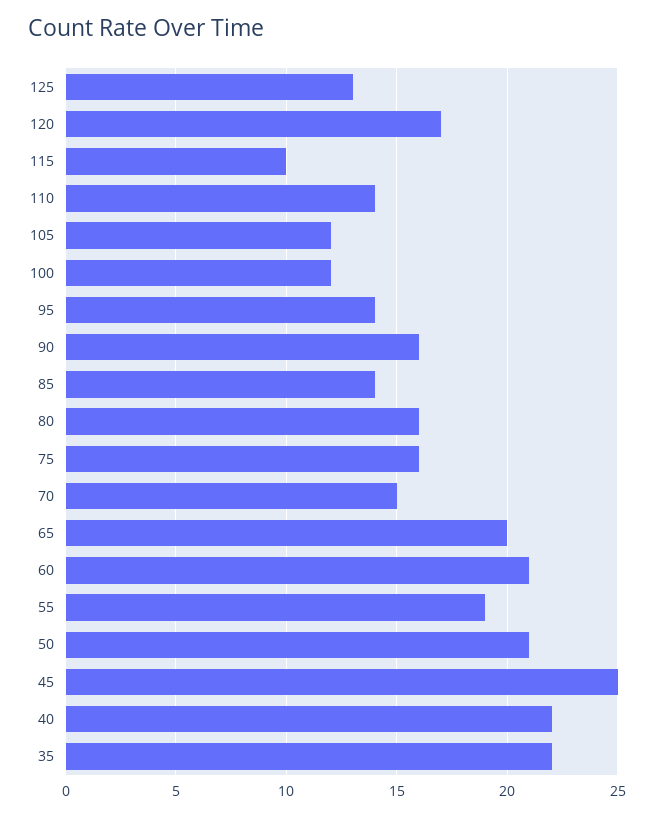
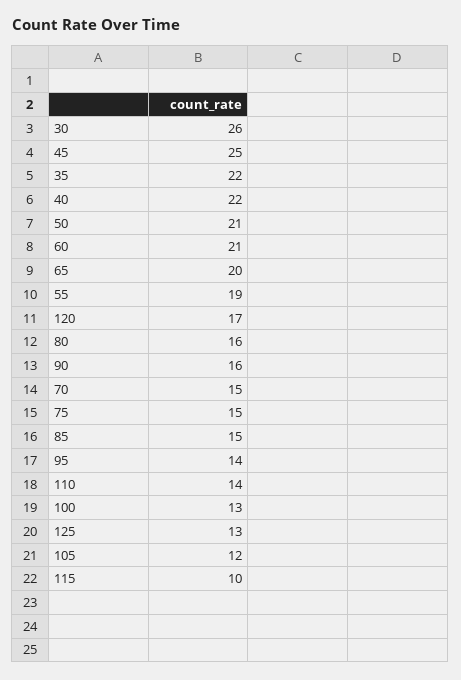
  {
    "125": 13,
    "120": 17,
    "115": 10,
    "110": 14,
    "105": 12,
-   "100": 12,
+   "100": 13,
    "95": 14,
    "90": 16,
-   "85": 14,
+   "85": 15,
    "80": 16,
-   "75": 16,
+   "75": 15,
    "70": 15,
    "65": 20,
    "60": 21,
    "55": 19,
    "50": 21,
    "45": 25,
    "40": 22,
-   "35": 22
+   "35": 22,
+   "30": 26
  }

